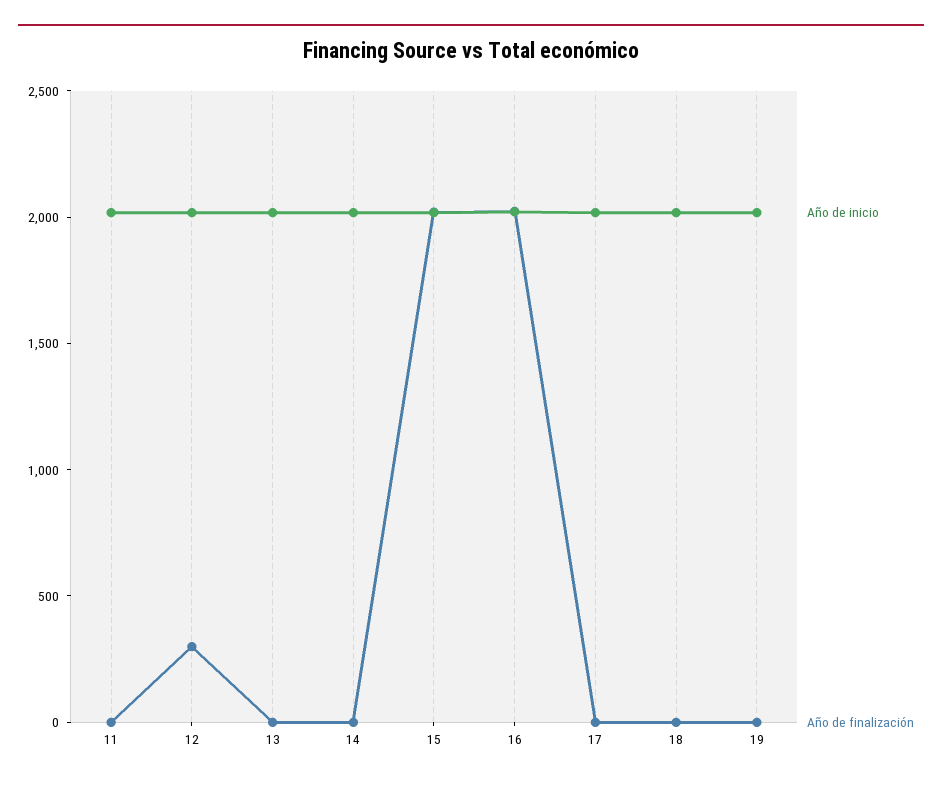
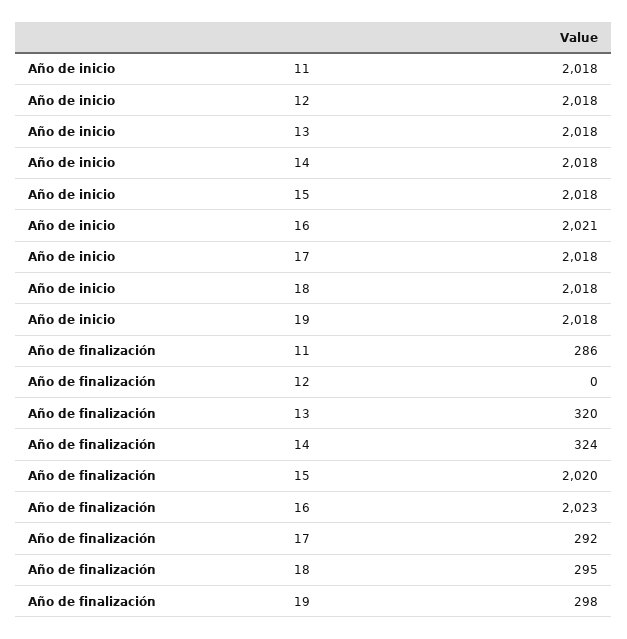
  {
    "Año de inicio": {
      "11": 2018,
      "12": 2018,
      "13": 2018,
      "14": 2018,
      "15": 2018,
      "16": 2021,
      "17": 2018,
      "18": 2018,
      "19": 2018
    },
    "Año de finalización": {
-     "11": 0,
+     "11": 286,
-     "12": 300,
+     "12": 0,
-     "13": 0,
+     "13": 320,
-     "14": 0,
+     "14": 324,
      "15": 2020,
      "16": 2023,
-     "17": 0,
+     "17": 292,
-     "18": 0,
+     "18": 295,
-     "19": 0
+     "19": 298
    }
  }

